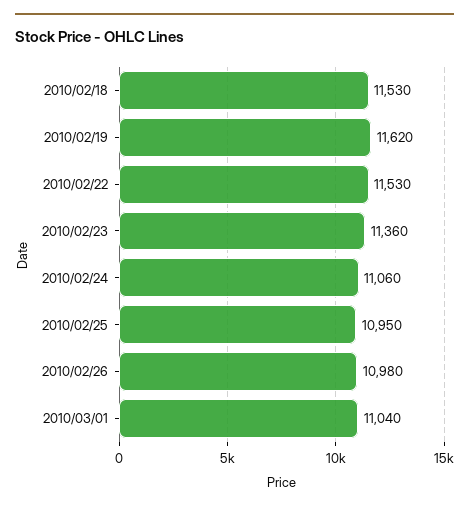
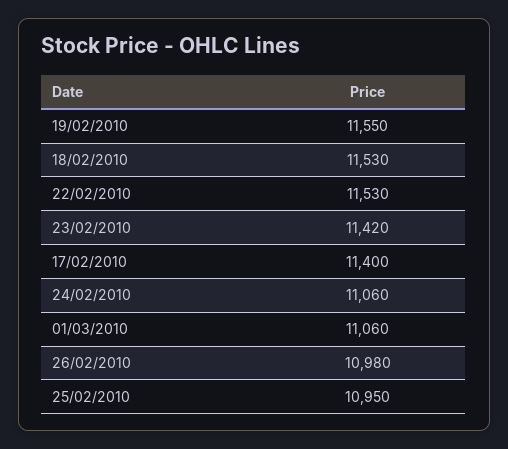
  {
    "2010/02/18": 11530,
-   "2010/02/19": 11620,
+   "2010/02/19": 11550,
    "2010/02/22": 11530,
-   "2010/02/23": 11360,
+   "2010/02/23": 11420,
    "2010/02/24": 11060,
    "2010/02/25": 10950,
    "2010/02/26": 10980,
-   "2010/03/01": 11040
+   "2010/03/01": 11060,
+   "17/02/2010": 11400
  }

